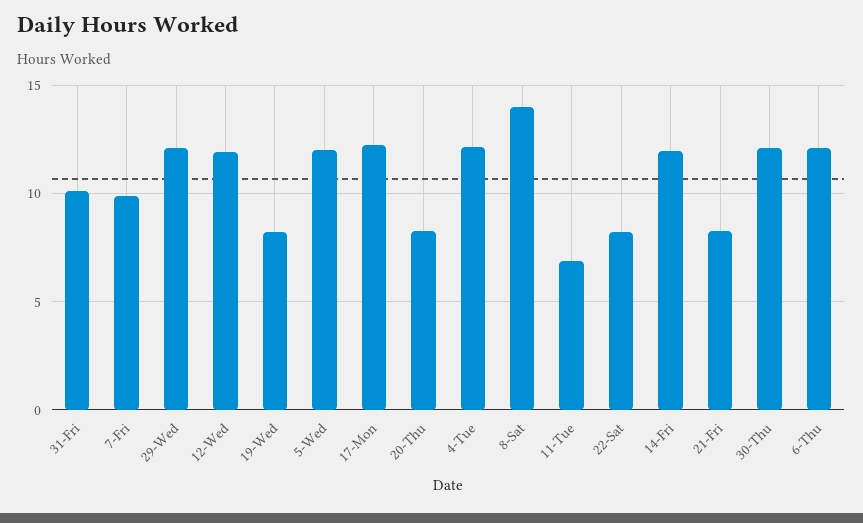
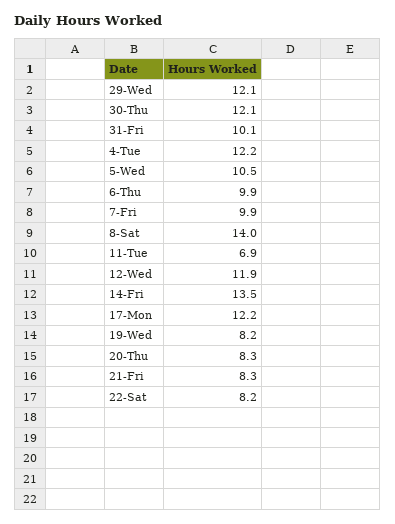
  {
    "31-Fri": 10.1,
    "7-Fri": 9.9,
    "29-Wed": 12.1,
    "12-Wed": 11.9,
    "19-Wed": 8.2,
-   "5-Wed": 12,
+   "5-Wed": 10.5,
    "17-Mon": 12.2,
    "20-Thu": 8.3,
    "4-Tue": 12.2,
    "8-Sat": 14,
    "11-Tue": 6.9,
    "22-Sat": 8.2,
-   "14-Fri": 12,
+   "14-Fri": 13.5,
    "21-Fri": 8.3,
    "30-Thu": 12.1,
-   "6-Thu": 12
+   "6-Thu": 9.9
  }

